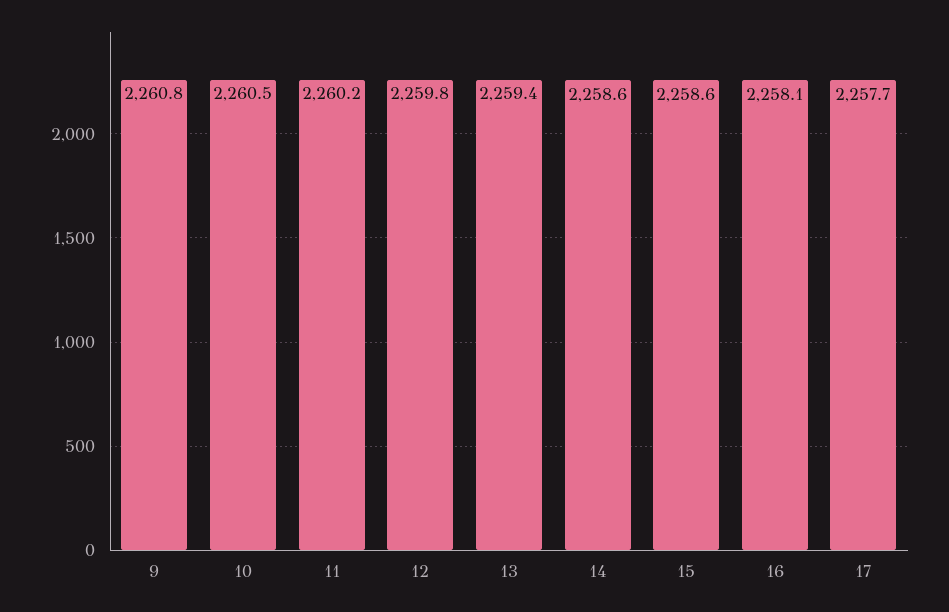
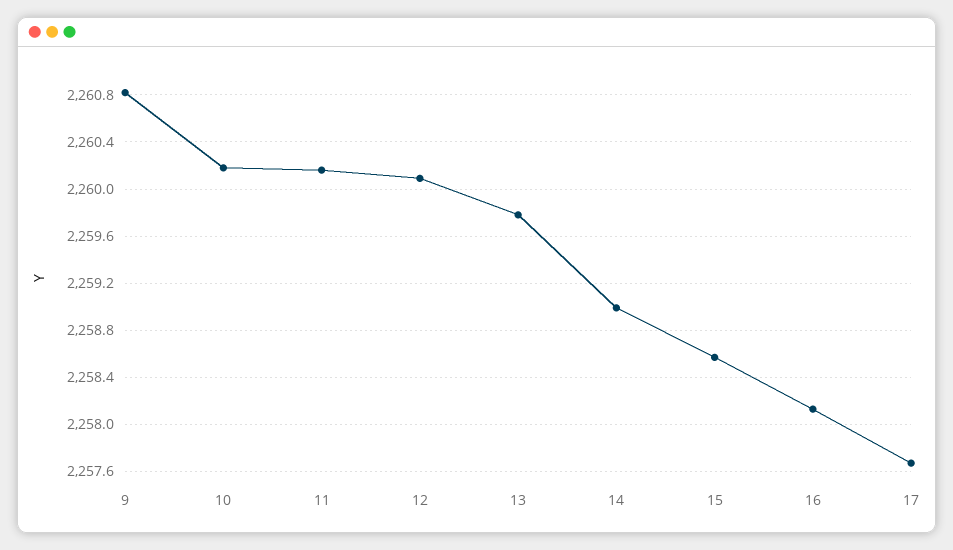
  {
    "9": 2260.8,
-   "10": 2260.5,
+   "10": 2260.2,
    "11": 2260.2,
-   "12": 2259.8,
+   "12": 2260.1,
-   "13": 2259.4,
+   "13": 2259.8,
-   "14": 2258.6,
+   "14": 2259,
    "15": 2258.6,
    "16": 2258.1,
    "17": 2257.7
  }

